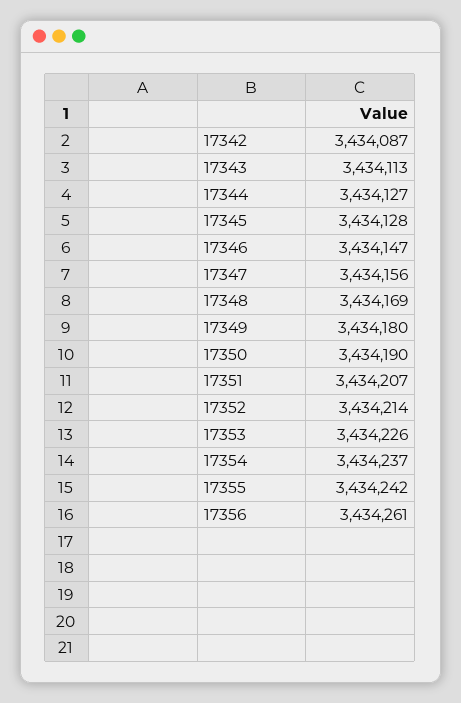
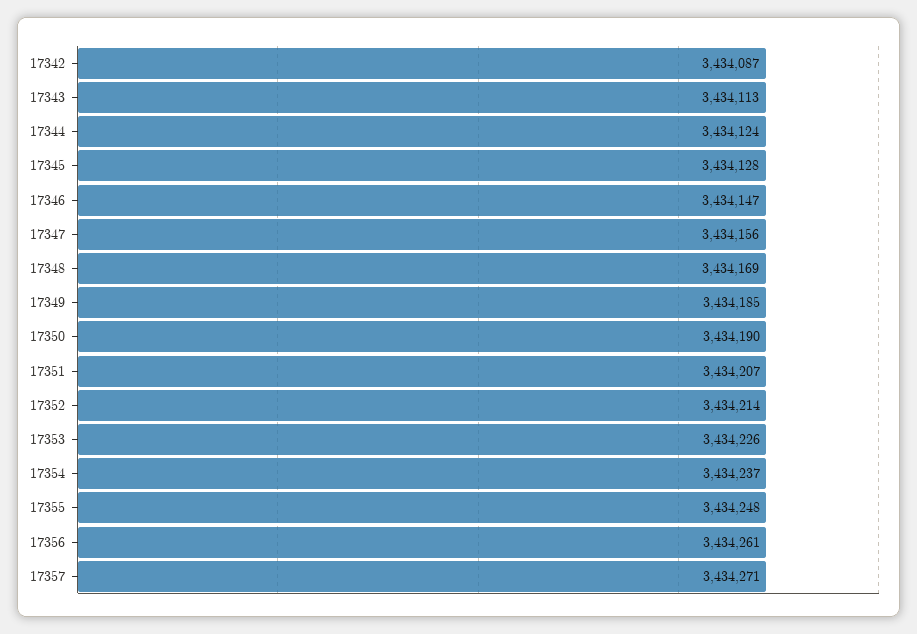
  {
    "17342": 3434087,
    "17343": 3434113,
-   "17344": 3434127,
+   "17344": 3434124,
    "17345": 3434128,
    "17346": 3434147,
    "17347": 3434156,
    "17348": 3434169,
-   "17349": 3434180,
+   "17349": 3434185,
    "17350": 3434190,
    "17351": 3434207,
    "17352": 3434214,
    "17353": 3434226,
    "17354": 3434237,
-   "17355": 3434242,
+   "17355": 3434248,
-   "17356": 3434261
+   "17356": 3434261,
+   "17357": 3434271
  }

